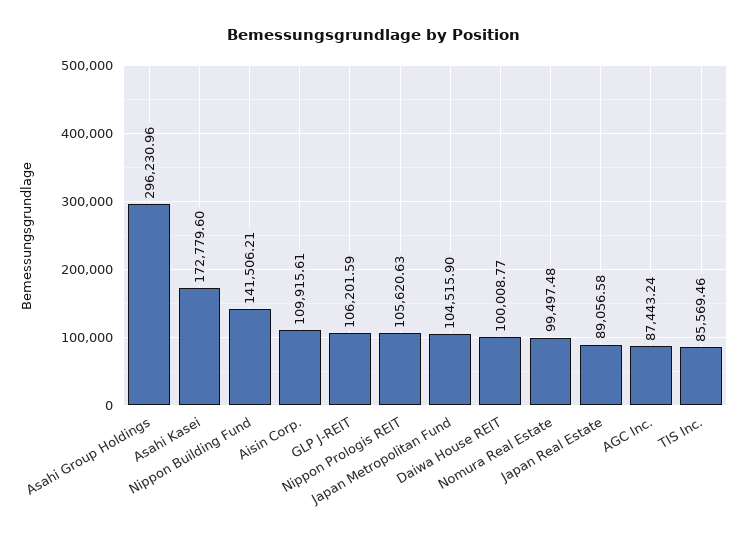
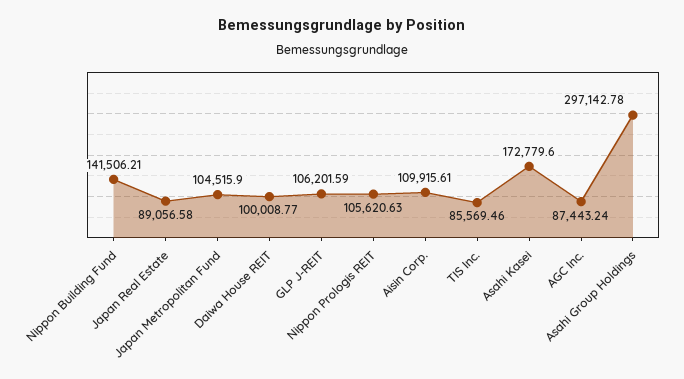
  {
-   "Asahi Group Holdings": 296230.96,
+   "Asahi Group Holdings": 297142.78,
    "Asahi Kasei": 172779.6,
    "Nippon Building Fund": 141506.21,
    "Aisin Corp.": 109915.61,
    "GLP J-REIT": 106201.59,
    "Nippon Prologis REIT": 105620.63,
    "Japan Metropolitan Fund": 104515.9,
    "Daiwa House REIT": 100008.77,
-   "Nomura Real Estate": 99497.48,
    "Japan Real Estate": 89056.58,
    "AGC Inc.": 87443.24,
    "TIS Inc.": 85569.46
  }

